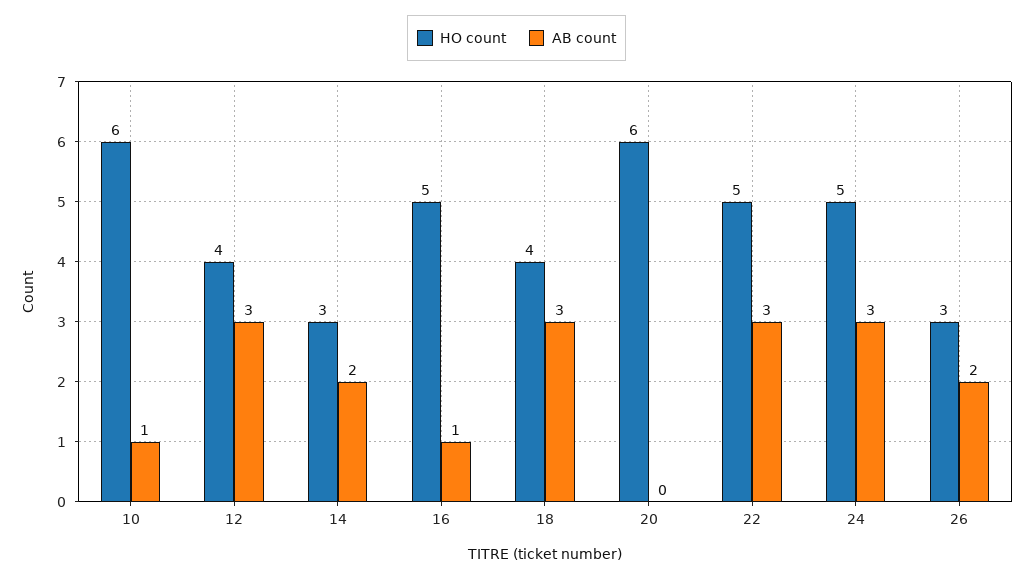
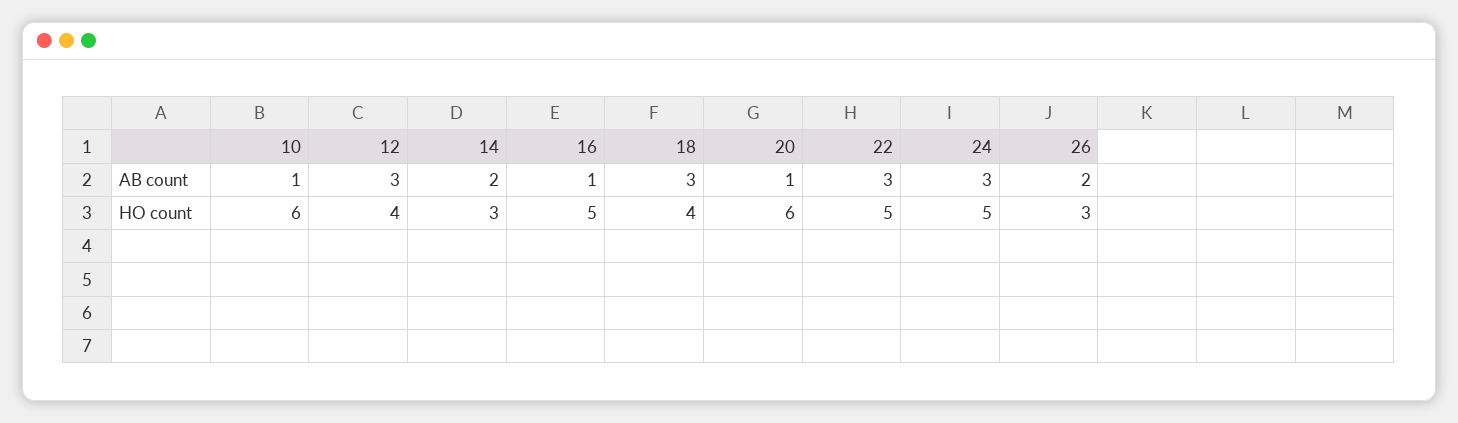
  {
    "HO count": {
      "10": 6,
      "12": 4,
      "14": 3,
      "16": 5,
      "18": 4,
      "20": 6,
      "22": 5,
      "24": 5,
      "26": 3
    },
    "AB count": {
      "10": 1,
      "12": 3,
      "14": 2,
      "16": 1,
      "18": 3,
-     "20": 0,
+     "20": 1,
      "22": 3,
      "24": 3,
      "26": 2
    }
  }

